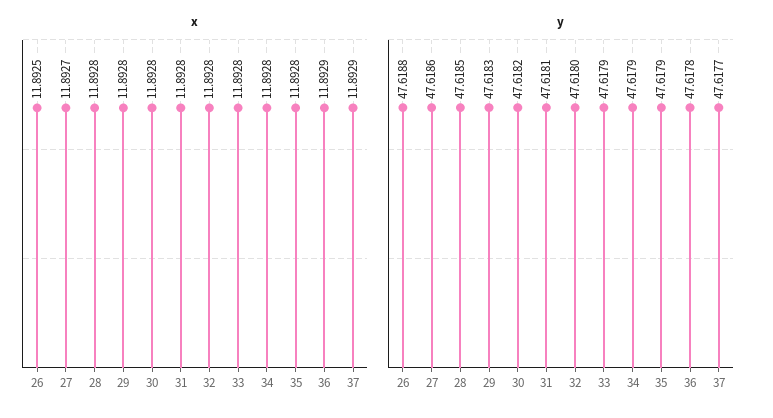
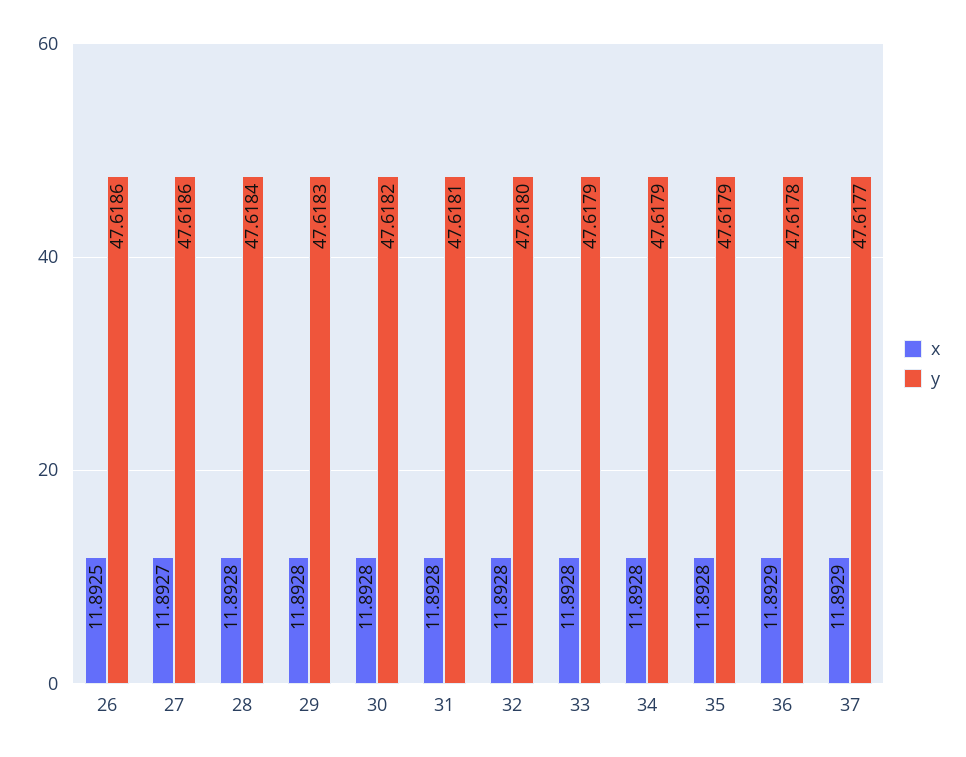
  {
    "x": {
      "26": 11.8925,
      "27": 11.8927,
      "28": 11.8928,
      "29": 11.8928,
      "30": 11.8928,
      "31": 11.8928,
      "32": 11.8928,
      "33": 11.8928,
      "34": 11.8928,
      "35": 11.8928,
      "36": 11.8929,
      "37": 11.8929
    },
    "y": {
-     "26": 47.6188,
+     "26": 47.6186,
      "27": 47.6186,
-     "28": 47.6185,
+     "28": 47.6184,
      "29": 47.6183,
      "30": 47.6182,
      "31": 47.6181,
      "32": 47.618,
      "33": 47.6179,
      "34": 47.6179,
      "35": 47.6179,
      "36": 47.6178,
      "37": 47.6177
    }
  }

